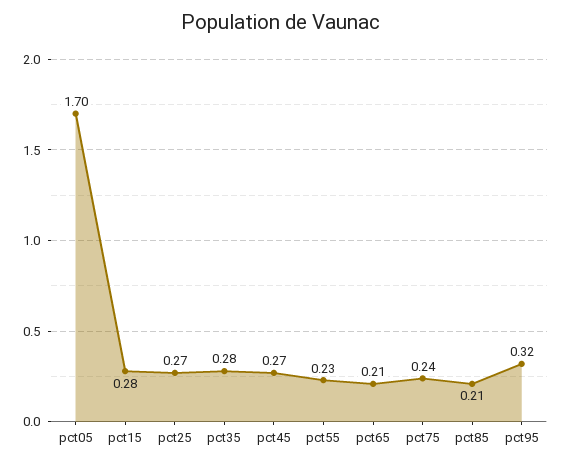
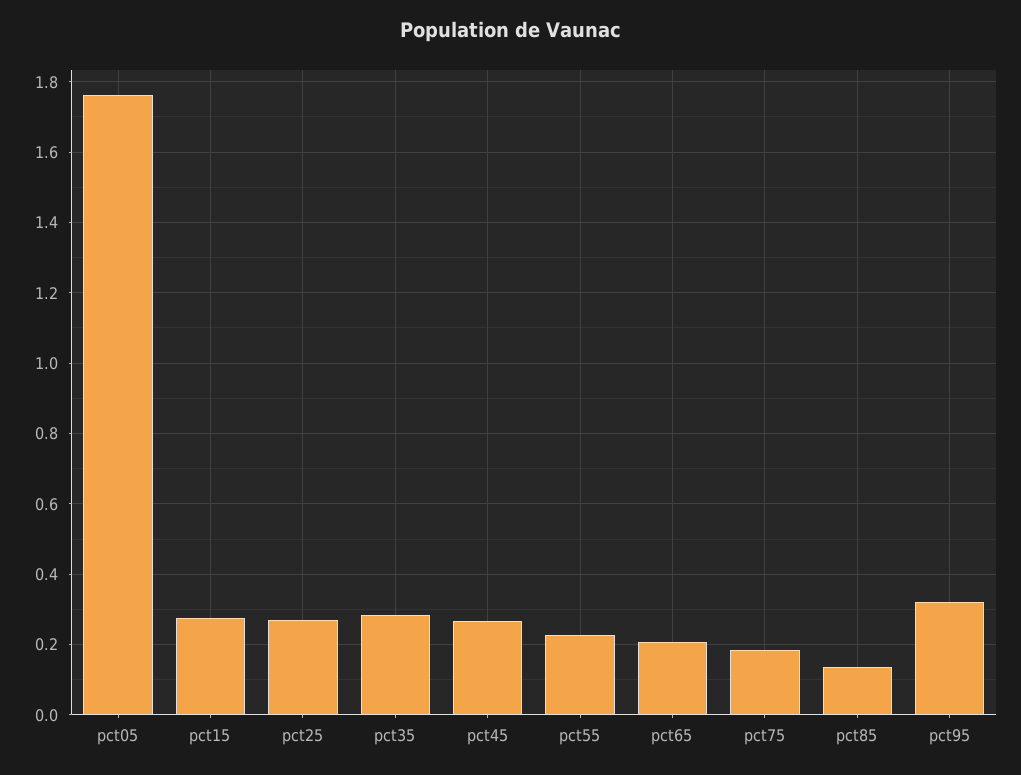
  {
-   "pct05": 1.7,
+   "pct05": 1.76,
    "pct15": 0.28,
    "pct25": 0.27,
    "pct35": 0.28,
    "pct45": 0.27,
    "pct55": 0.23,
    "pct65": 0.21,
-   "pct75": 0.24,
+   "pct75": 0.18,
-   "pct85": 0.21,
+   "pct85": 0.14,
    "pct95": 0.32
  }

